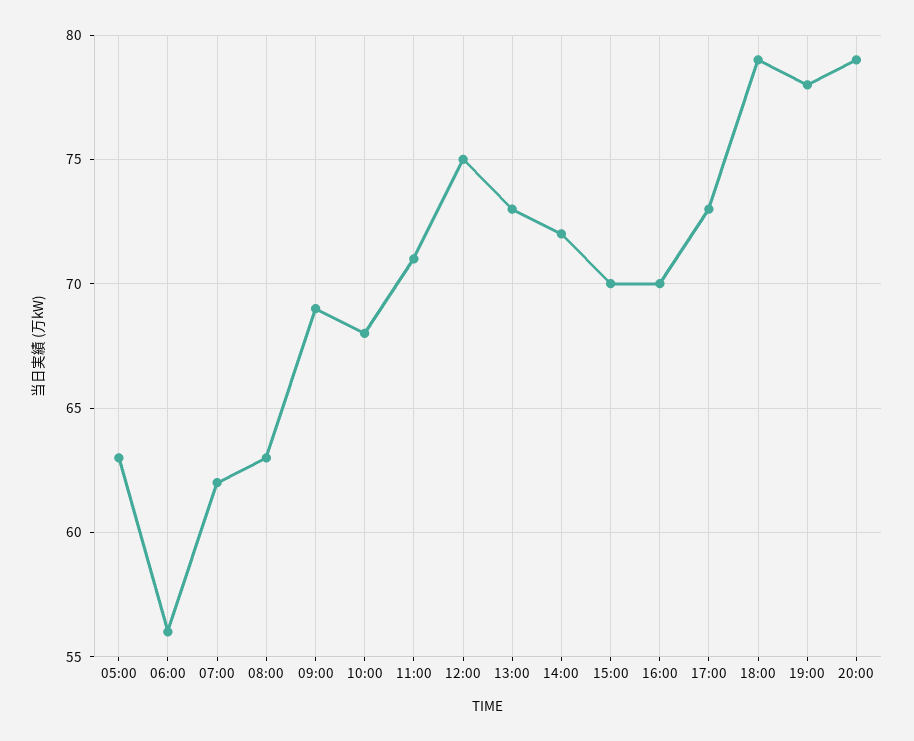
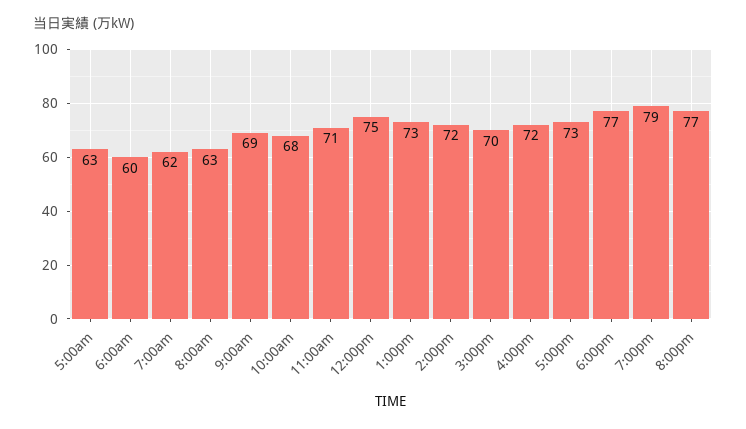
  {
    "05:00": 63,
-   "06:00": 56,
+   "06:00": 60,
    "07:00": 62,
    "08:00": 63,
    "09:00": 69,
    "10:00": 68,
    "11:00": 71,
    "12:00": 75,
    "13:00": 73,
    "14:00": 72,
    "15:00": 70,
-   "16:00": 70,
+   "16:00": 72,
    "17:00": 73,
-   "18:00": 79,
+   "18:00": 77,
-   "19:00": 78,
+   "19:00": 79,
-   "20:00": 79
+   "20:00": 77
  }

